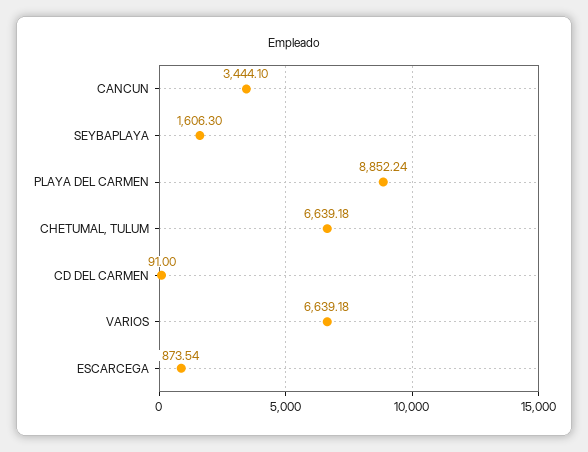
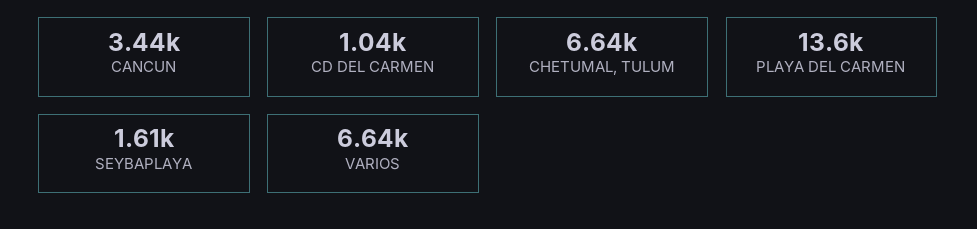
  {
    "CANCUN": 3444.1,
    "SEYBAPLAYA": 1606.3,
-   "PLAYA DEL CARMEN": 8852.24,
+   "PLAYA DEL CARMEN": 13600,
    "CHETUMAL, TULUM": 6639.18,
-   "CD DEL CARMEN": 91,
+   "CD DEL CARMEN": 1040,
-   "VARIOS": 6639.18,
+   "VARIOS": 6639.18
-   "ESCARCEGA": 873.54
  }

